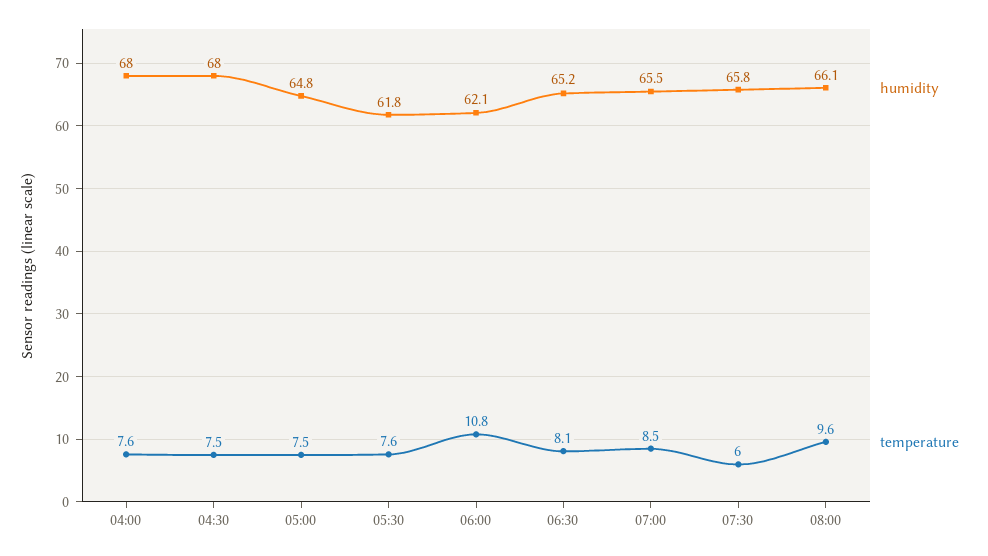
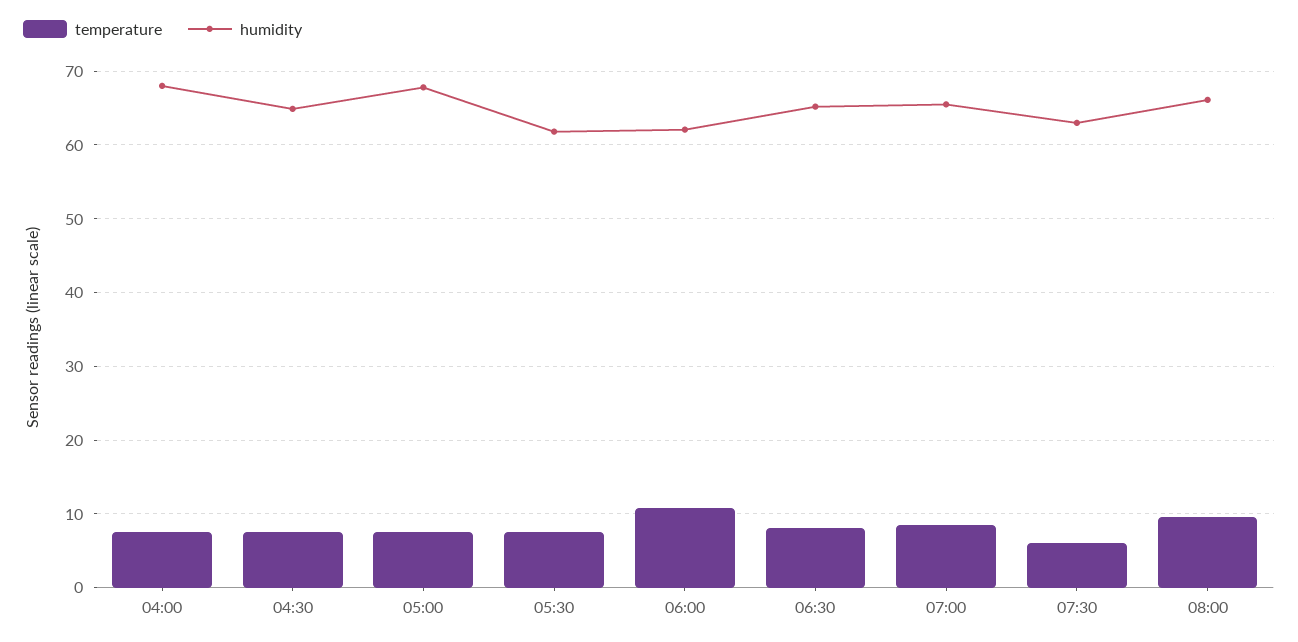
  {
    "humidity": {
      "04:00": 68,
-     "04:30": 68,
+     "04:30": 65,
-     "05:00": 64.8,
+     "05:00": 68,
      "05:30": 61.8,
      "06:00": 62.1,
      "06:30": 65.2,
      "07:00": 65.5,
-     "07:30": 65.8,
+     "07:30": 63,
      "08:00": 66.1
    },
    "temperature": {
      "04:00": 7.6,
      "04:30": 7.5,
      "05:00": 7.5,
      "05:30": 7.6,
      "06:00": 10.8,
      "06:30": 8.1,
      "07:00": 8.5,
      "07:30": 6,
      "08:00": 9.6
    }
  }

